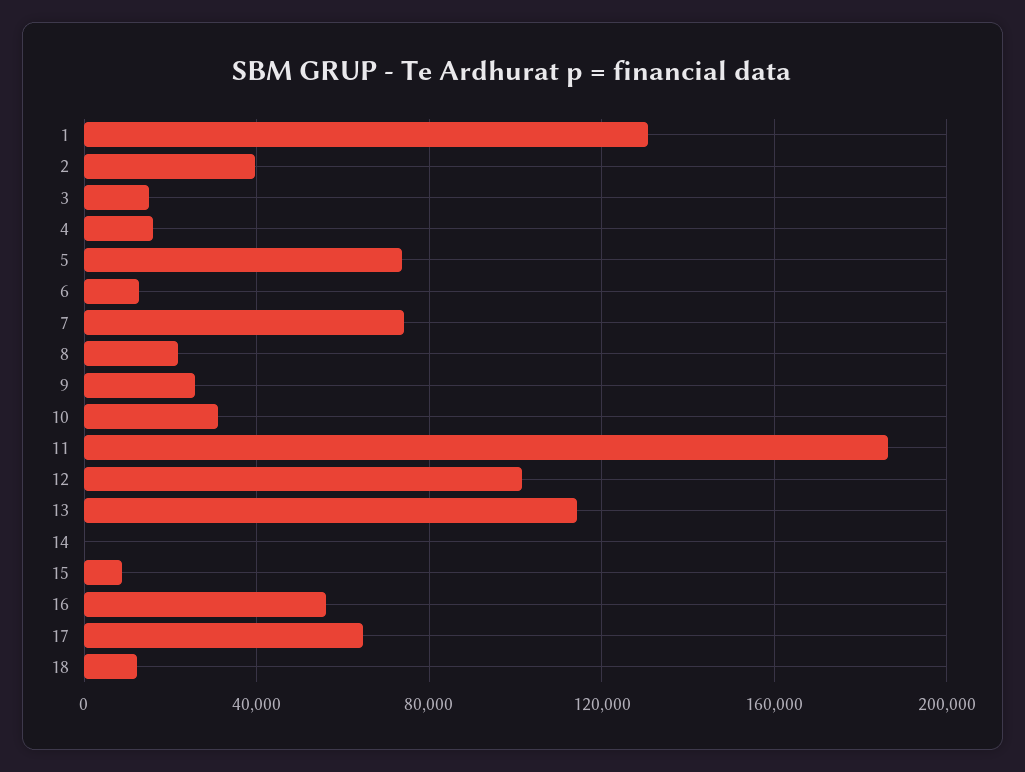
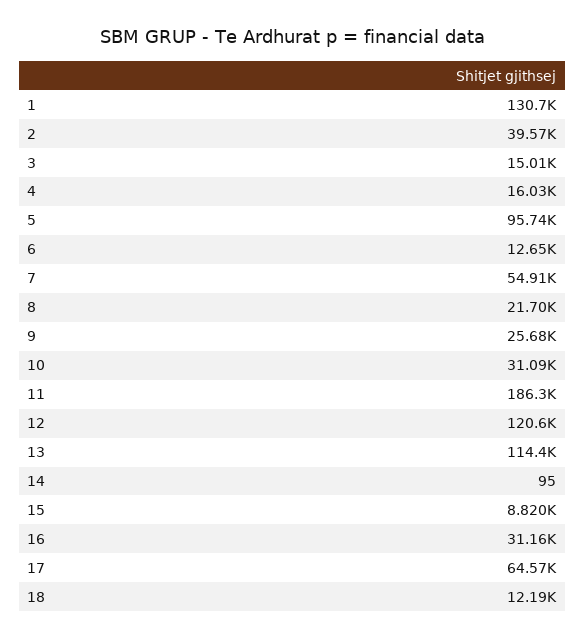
  {
    "1": 130700,
    "2": 39570,
    "3": 15010,
    "4": 16030,
-   "5": 75000,
+   "5": 95740,
    "6": 12650,
-   "7": 75000,
+   "7": 54910,
    "8": 21700,
    "9": 25680,
    "10": 31090,
    "11": 186300,
-   "12": 100000,
+   "12": 120600,
    "13": 114400,
    "14": 95,
    "15": 8820,
-   "16": 55000,
+   "16": 31160,
    "17": 64570,
    "18": 12190
  }

